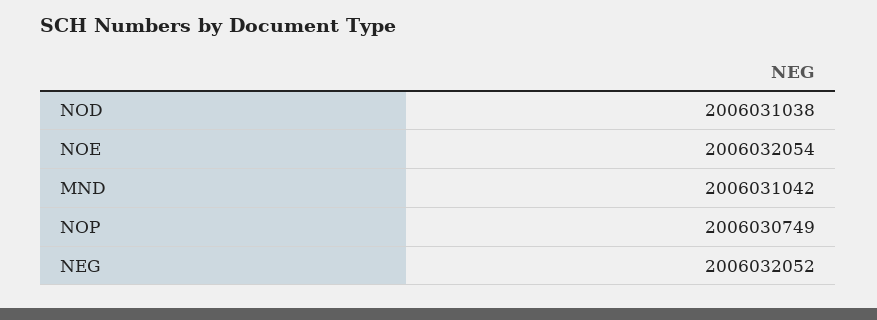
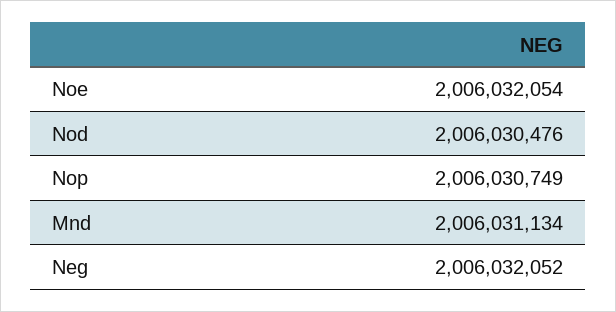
  {
-   "NOD": 2006031038,
+   "NOD": 2006030476,
    "NOE": 2006032054,
-   "MND": 2006031042,
+   "MND": 2006031134,
    "NOP": 2006030749,
    "NEG": 2006032052
  }

